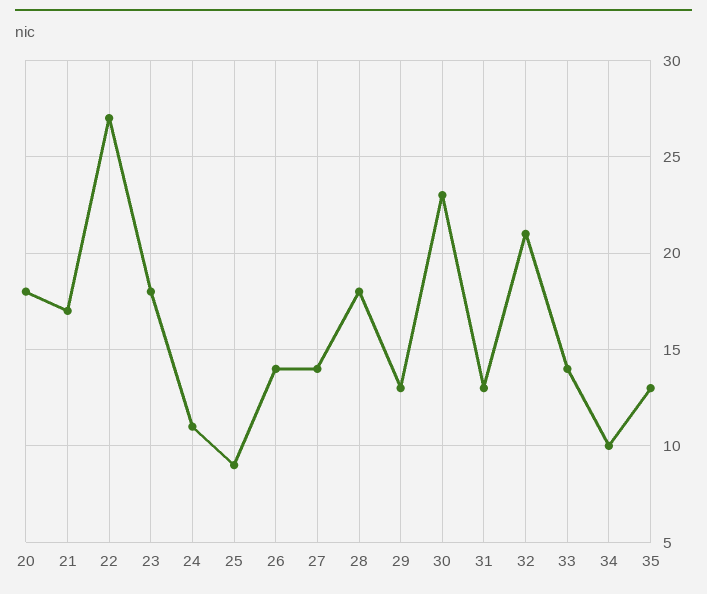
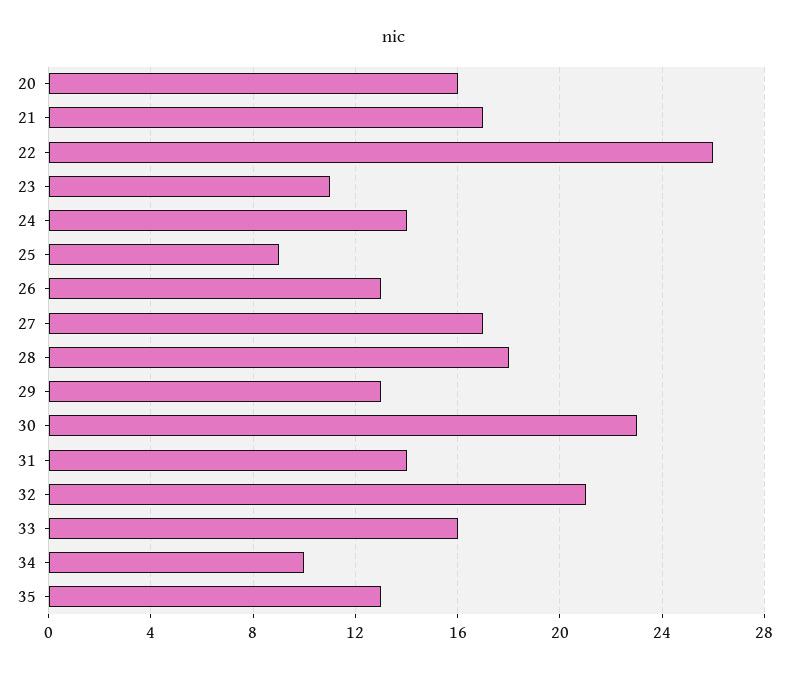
  {
-   "20": 18,
+   "20": 16,
    "21": 17,
-   "22": 27,
+   "22": 26,
-   "23": 18,
+   "23": 11,
-   "24": 11,
+   "24": 14,
    "25": 9,
-   "26": 14,
+   "26": 13,
-   "27": 14,
+   "27": 17,
    "28": 18,
    "29": 13,
    "30": 23,
-   "31": 13,
+   "31": 14,
    "32": 21,
-   "33": 14,
+   "33": 16,
    "34": 10,
    "35": 13
  }

